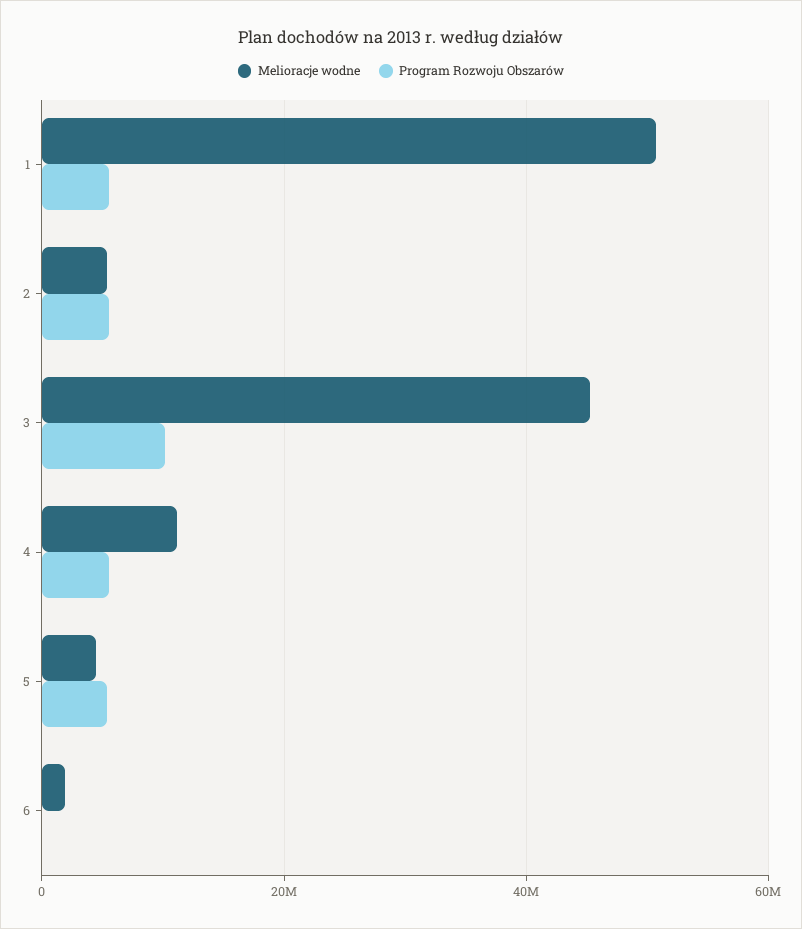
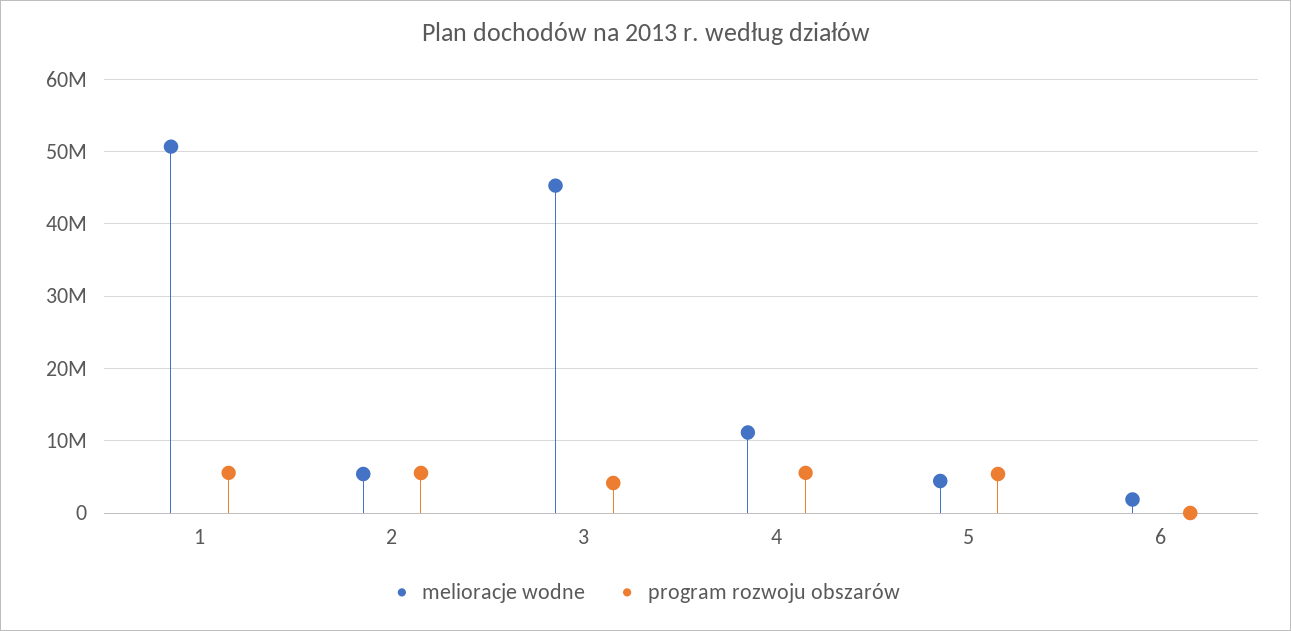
  {
    "Melioracje wodne": {
      "1": 51000000,
      "2": 5000000,
      "3": 45000000,
      "4": 11000000,
      "5": 4000000,
      "6": 2000000
    },
    "Program Rozwoju Obszarów": {
      "1": 6000000,
      "2": 6000000,
-     "3": 10000000,
+     "3": 4000000,
      "4": 6000000,
      "5": 5000000,
      "6": 0
    }
  }

